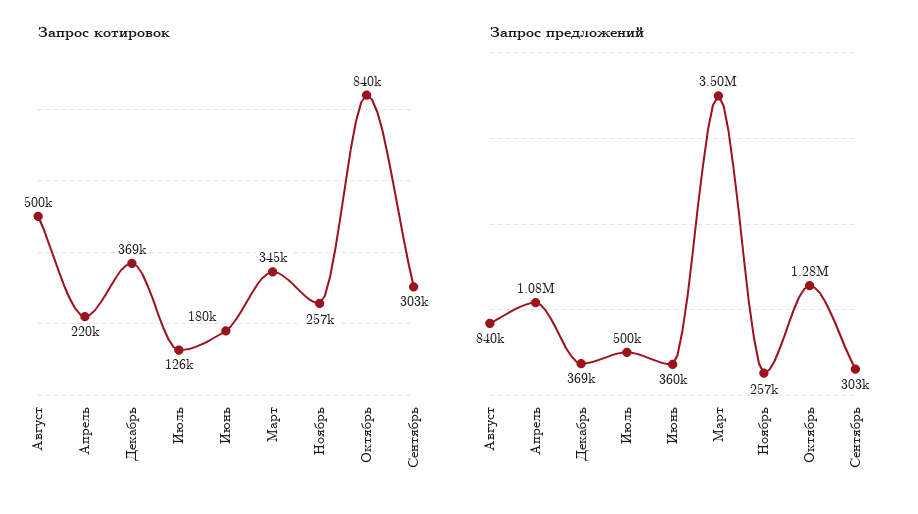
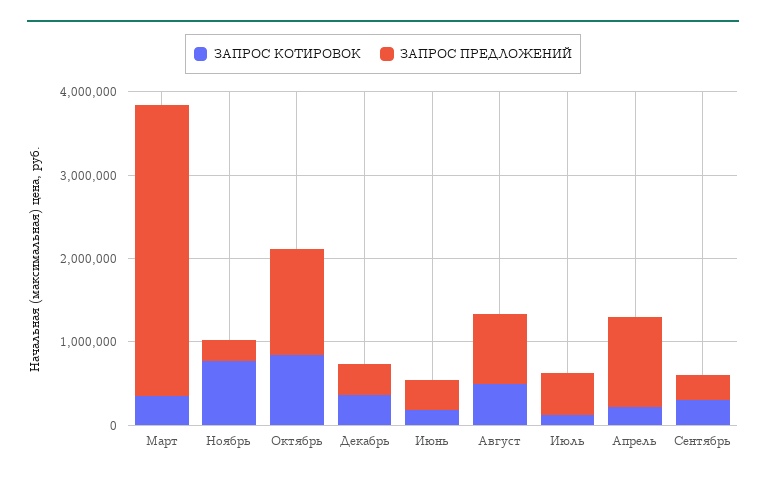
  {
    "Запрос котировок": {
      "Август": 500000,
      "Апрель": 220000,
      "Декабрь": 369000,
      "Июль": 126000,
      "Июнь": 180000,
      "Март": 345000,
-     "Ноябрь": 257000,
+     "Ноябрь": 800000,
      "Октябрь": 840000,
      "Сентябрь": 303000
    },
    "Запрос предложений": {
      "Август": 840000,
      "Апрель": 1080000,
      "Декабрь": 369000,
      "Июль": 500000,
      "Июнь": 360000,
      "Март": 3500000,
      "Ноябрь": 257000,
      "Октябрь": 1280000,
      "Сентябрь": 303000
    }
  }

